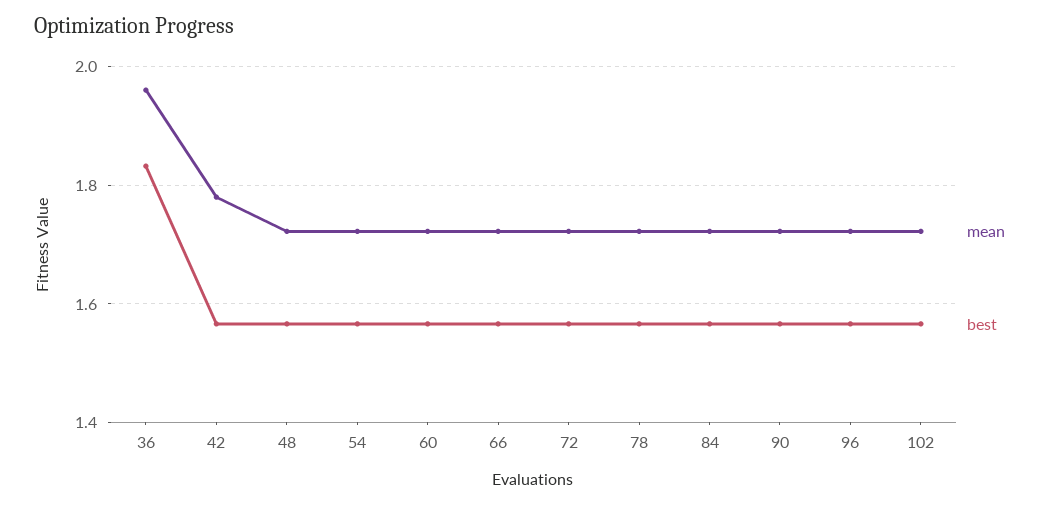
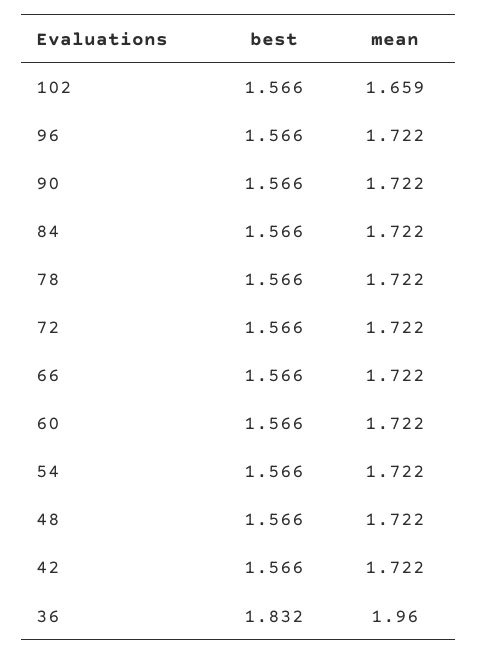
  {
    "mean": {
      "36": 1.96,
-     "42": 1.78,
+     "42": 1.722,
      "48": 1.722,
      "54": 1.722,
      "60": 1.722,
      "66": 1.722,
      "72": 1.722,
      "78": 1.722,
      "84": 1.722,
      "90": 1.722,
      "96": 1.722,
-     "102": 1.72
+     "102": 1.659
    },
    "best": {
      "36": 1.832,
      "42": 1.566,
      "48": 1.566,
      "54": 1.566,
      "60": 1.566,
      "66": 1.566,
      "72": 1.566,
      "78": 1.566,
      "84": 1.566,
      "90": 1.566,
      "96": 1.566,
      "102": 1.566
    }
  }

